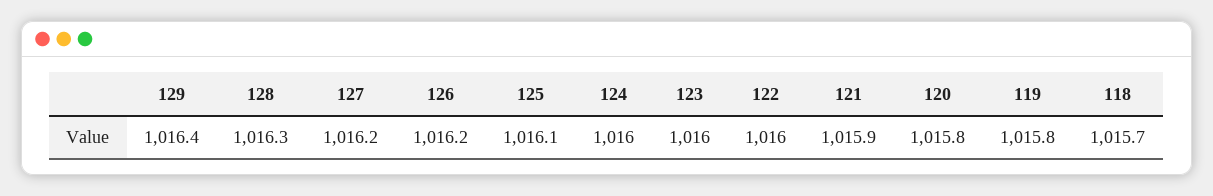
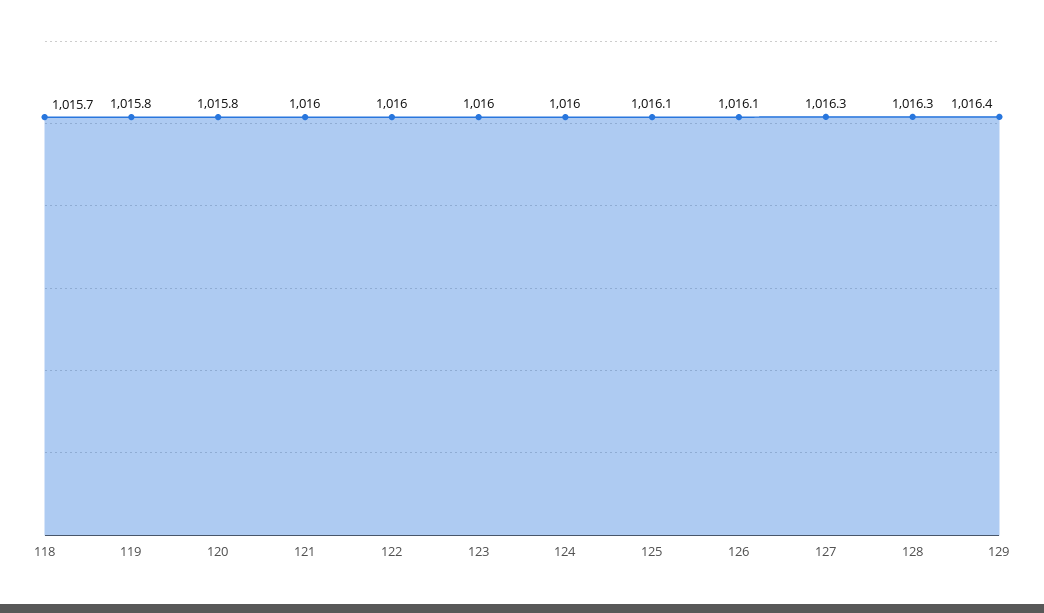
  {
    "129": 1016.4,
    "128": 1016.3,
-   "127": 1016.2,
+   "127": 1016.3,
-   "126": 1016.2,
+   "126": 1016.1,
    "125": 1016.1,
    "124": 1016,
    "123": 1016,
    "122": 1016,
-   "121": 1015.9,
+   "121": 1016,
    "120": 1015.8,
    "119": 1015.8,
    "118": 1015.7
  }

